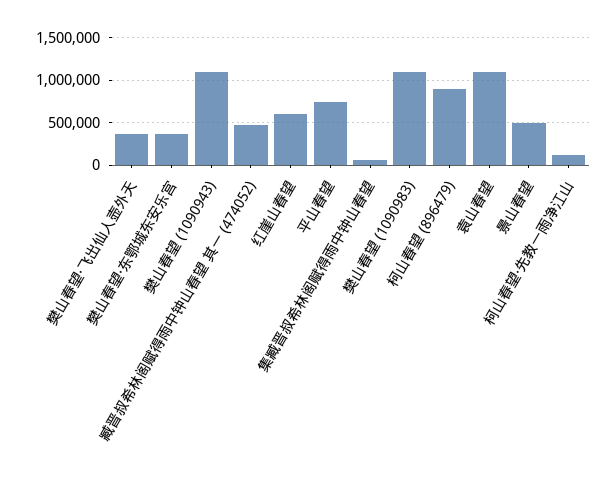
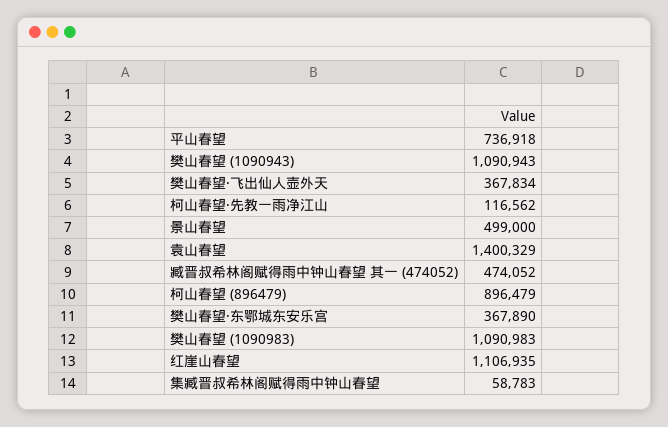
  {
    "樊山春望·飞出仙人壶外天": 367834,
    "樊山春望·东鄂城东安乐宫": 367890,
    "樊山春望 (1090943)": 1090943,
    "臧晋叔希林阁赋得雨中钟山春望 其一 (474052)": 474052,
-   "红崖山春望": 600000,
+   "红崖山春望": 1106935,
    "平山春望": 736918,
    "集臧晋叔希林阁赋得雨中钟山春望": 58783,
    "樊山春望 (1090983)": 1090983,
    "柯山春望 (896479)": 896479,
-   "袁山春望": 1100000,
+   "袁山春望": 1400329,
    "景山春望": 499000,
    "柯山春望·先教一雨净江山": 116562
  }

